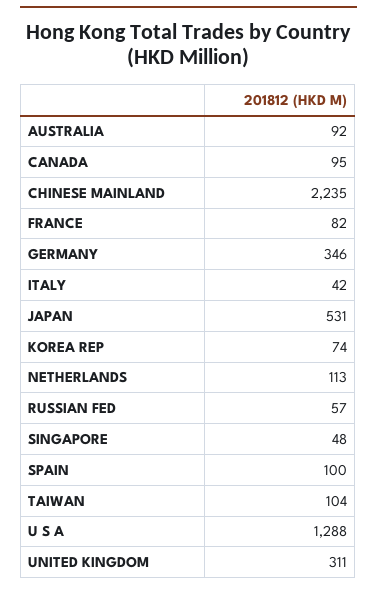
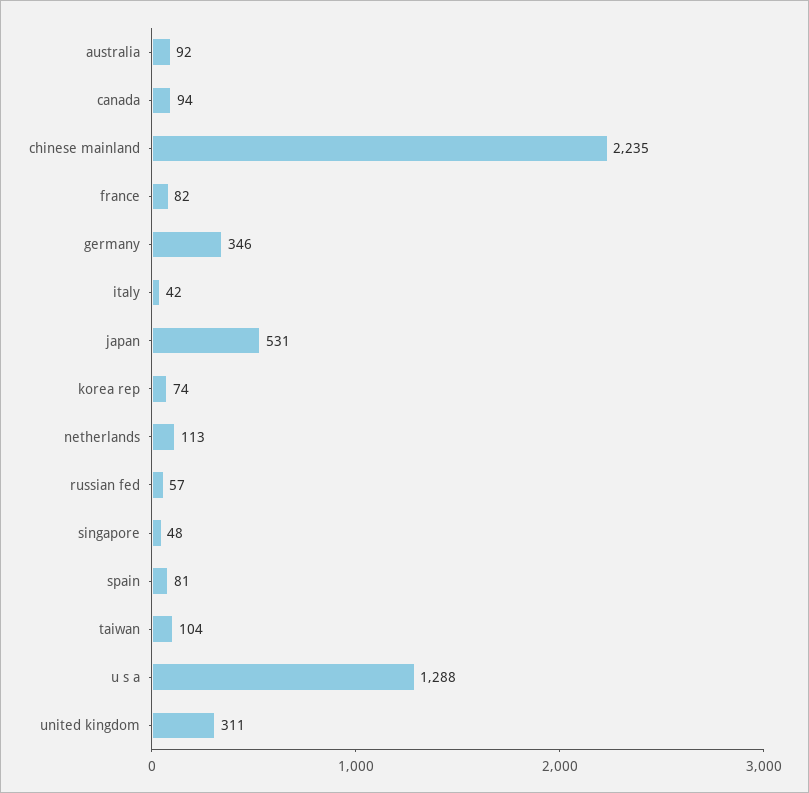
  {
    "AUSTRALIA": 92,
-   "CANADA": 95,
+   "CANADA": 94,
    "CHINESE MAINLAND": 2235,
    "FRANCE": 82,
    "GERMANY": 346,
    "ITALY": 42,
    "JAPAN": 531,
    "KOREA REP": 74,
    "NETHERLANDS": 113,
    "RUSSIAN FED": 57,
    "SINGAPORE": 48,
-   "SPAIN": 100,
+   "SPAIN": 81,
    "TAIWAN": 104,
    "U S A": 1288,
    "UNITED KINGDOM": 311
  }

